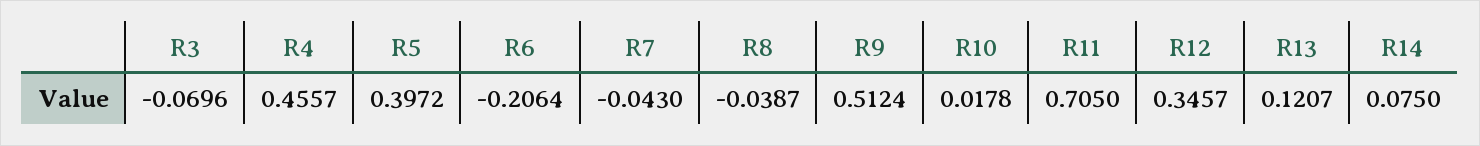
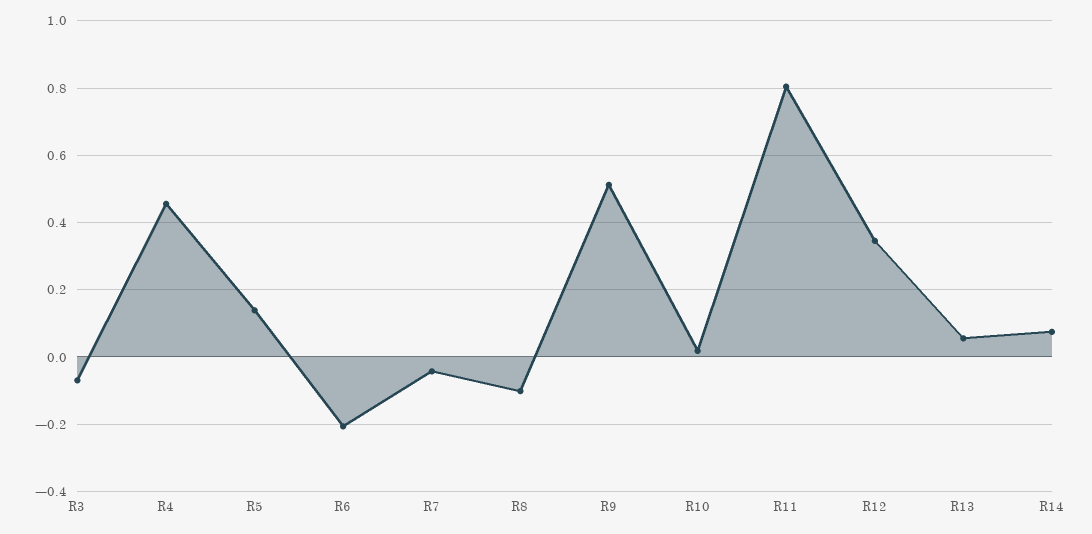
  {
    "R3": -0.0696,
    "R4": 0.4557,
-   "R5": 0.3972,
+   "R5": 0.14,
    "R6": -0.2064,
    "R7": -0.043,
-   "R8": -0.0387,
+   "R8": -0.1,
    "R9": 0.5124,
    "R10": 0.0178,
-   "R11": 0.705,
+   "R11": 0.8,
    "R12": 0.3457,
-   "R13": 0.1207,
+   "R13": 0.06,
    "R14": 0.075
  }

